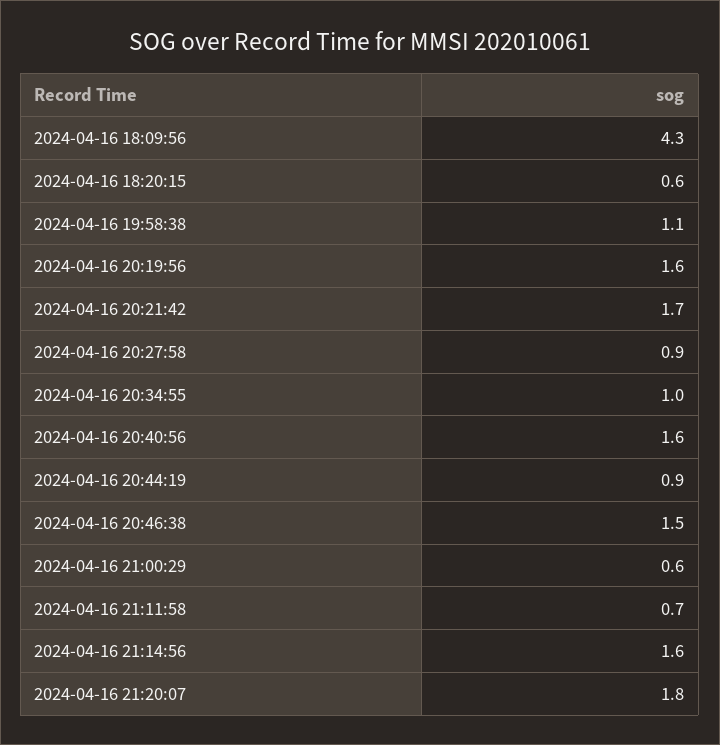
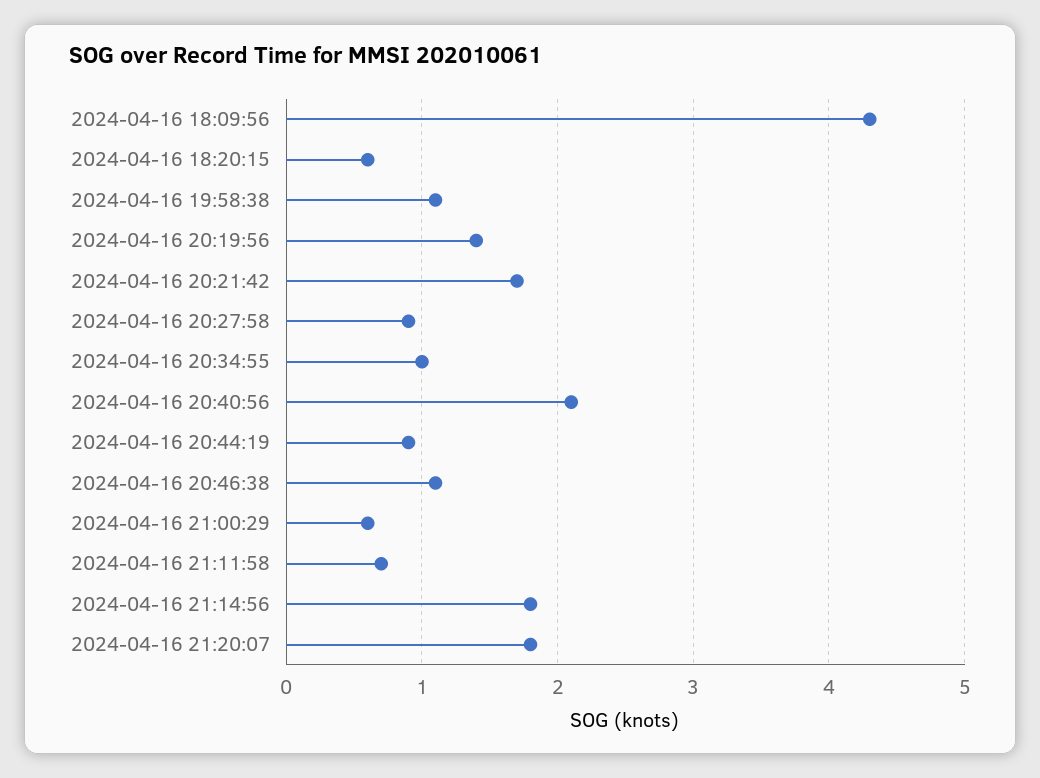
  {
    "2024-04-16 18:09:56": 4.3,
    "2024-04-16 18:20:15": 0.6,
    "2024-04-16 19:58:38": 1.1,
-   "2024-04-16 20:19:56": 1.6,
+   "2024-04-16 20:19:56": 1.4,
    "2024-04-16 20:21:42": 1.7,
    "2024-04-16 20:27:58": 0.9,
    "2024-04-16 20:34:55": 1,
-   "2024-04-16 20:40:56": 1.6,
+   "2024-04-16 20:40:56": 2.1,
    "2024-04-16 20:44:19": 0.9,
-   "2024-04-16 20:46:38": 1.5,
+   "2024-04-16 20:46:38": 1.1,
    "2024-04-16 21:00:29": 0.6,
    "2024-04-16 21:11:58": 0.7,
-   "2024-04-16 21:14:56": 1.6,
+   "2024-04-16 21:14:56": 1.8,
    "2024-04-16 21:20:07": 1.8
  }

